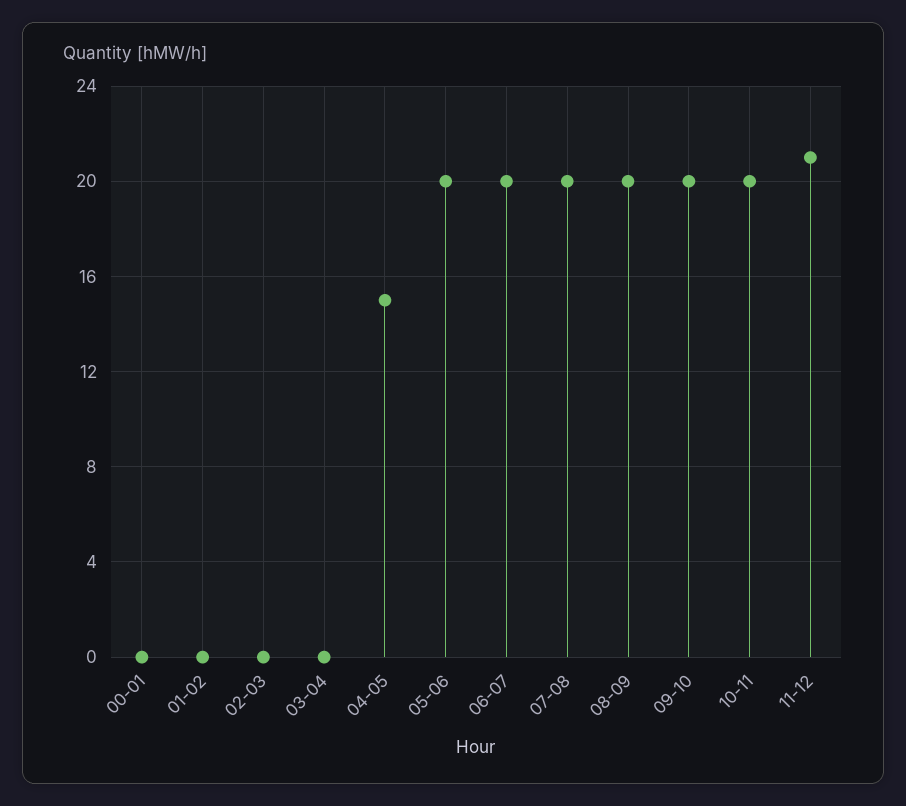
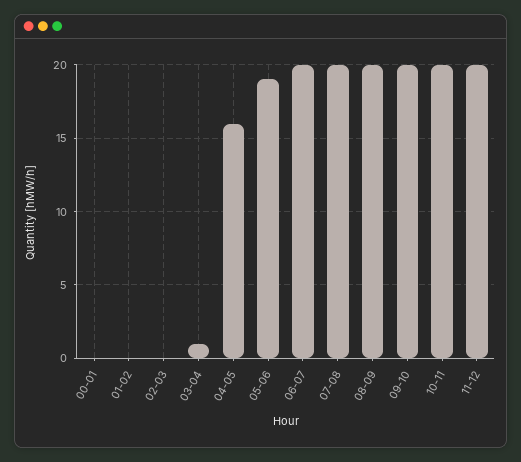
  {
    "00-01": 0,
    "01-02": 0,
    "02-03": 0,
-   "03-04": 0,
+   "03-04": 1,
-   "04-05": 15,
+   "04-05": 16,
-   "05-06": 20,
+   "05-06": 19,
    "06-07": 20,
    "07-08": 20,
    "08-09": 20,
    "09-10": 20,
    "10-11": 20,
-   "11-12": 21
+   "11-12": 20
  }

